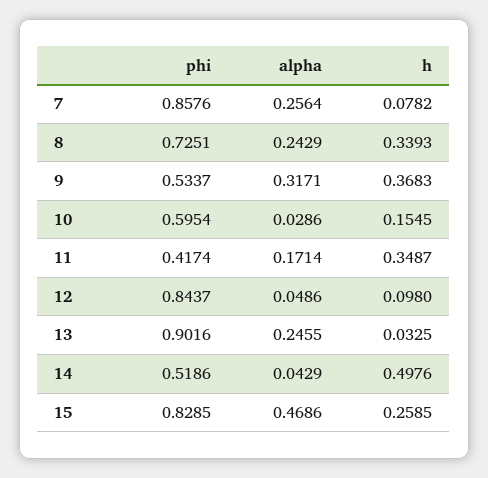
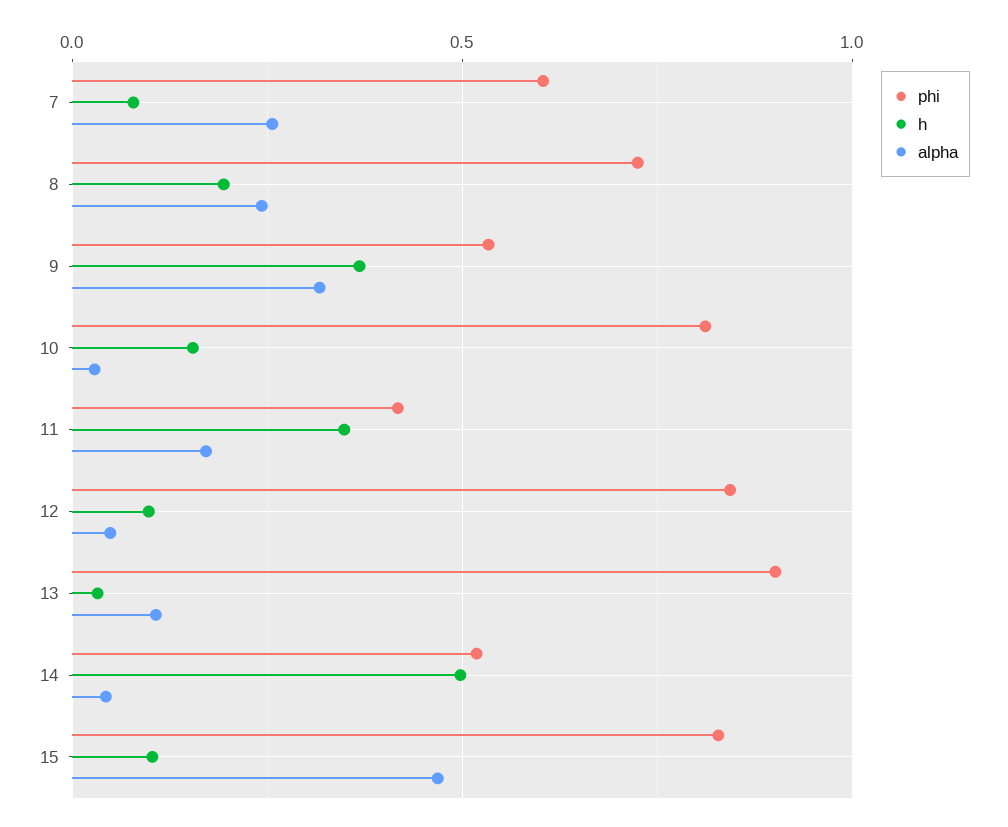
  {
    "phi": {
-     "7": 0.8576,
+     "7": 0.6,
      "8": 0.7251,
      "9": 0.5337,
-     "10": 0.5954,
+     "10": 0.8,
      "11": 0.4174,
      "12": 0.8437,
      "13": 0.9016,
      "14": 0.5186,
      "15": 0.8285
    },
    "alpha": {
      "7": 0.2564,
      "8": 0.2429,
      "9": 0.3171,
      "10": 0.0286,
      "11": 0.1714,
      "12": 0.0486,
-     "13": 0.2455,
+     "13": 0.1,
      "14": 0.0429,
      "15": 0.4686
    },
    "h": {
      "7": 0.0782,
-     "8": 0.3393,
+     "8": 0.2,
      "9": 0.3683,
      "10": 0.1545,
      "11": 0.3487,
      "12": 0.098,
      "13": 0.0325,
      "14": 0.4976,
-     "15": 0.2585
+     "15": 0.1
    }
  }

